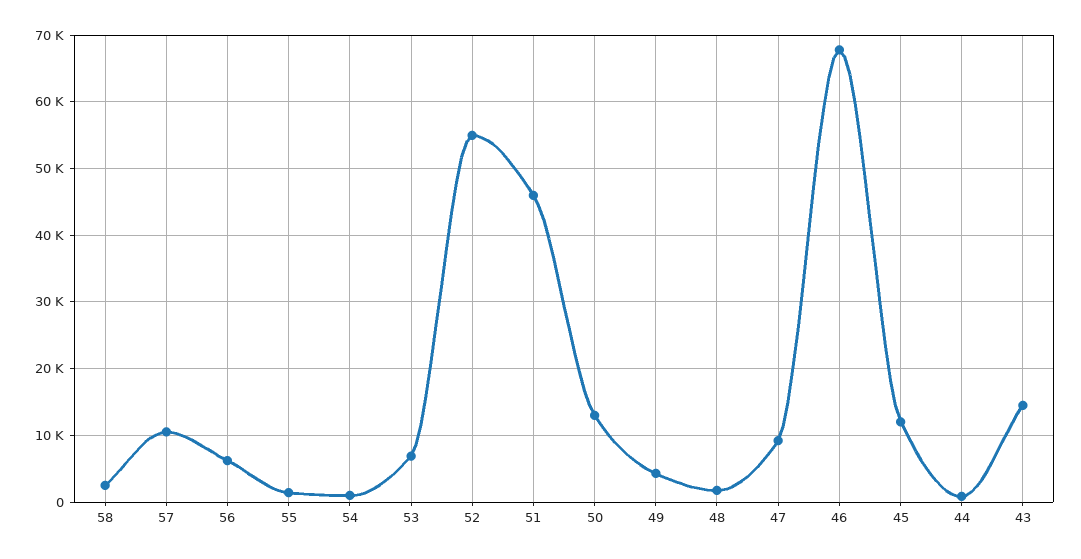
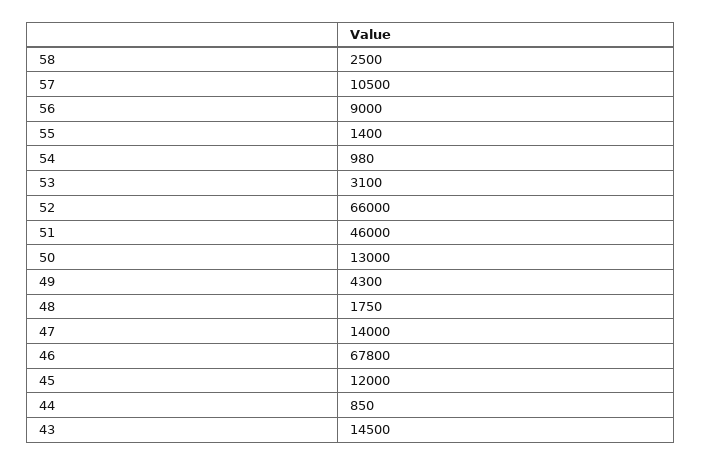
  {
    "58": 2500,
    "57": 10500,
-   "56": 6000,
+   "56": 9000,
    "55": 1400,
    "54": 980,
-   "53": 7000,
+   "53": 3100,
-   "52": 55000,
+   "52": 66000,
    "51": 46000,
    "50": 13000,
    "49": 4300,
    "48": 1750,
-   "47": 9000,
+   "47": 14000,
    "46": 67800,
    "45": 12000,
    "44": 850,
    "43": 14500
  }

